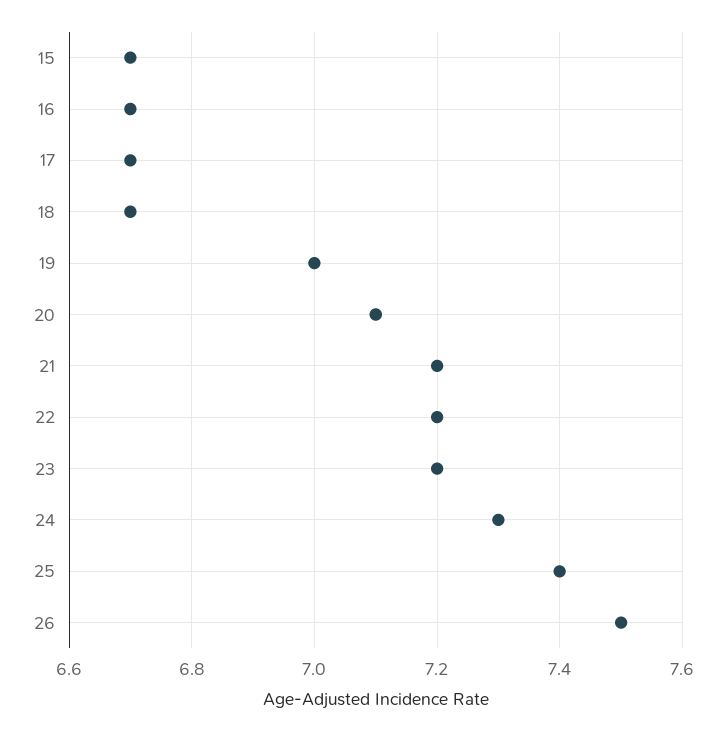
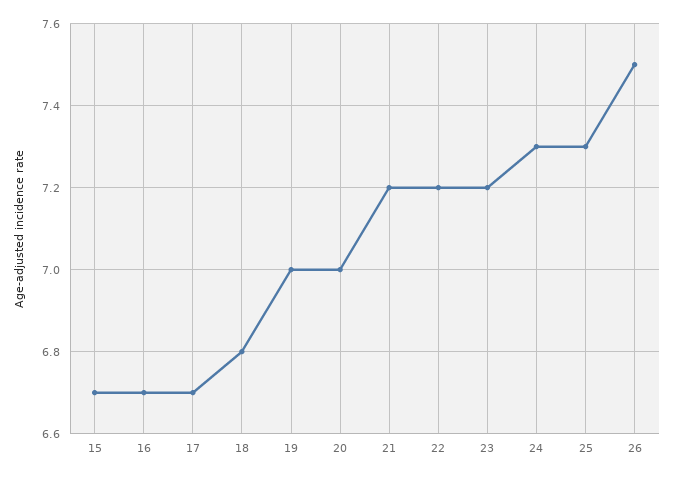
  {
    "15": 6.7,
    "16": 6.7,
    "17": 6.7,
-   "18": 6.7,
+   "18": 6.8,
    "19": 7,
-   "20": 7.1,
+   "20": 7,
    "21": 7.2,
    "22": 7.2,
    "23": 7.2,
    "24": 7.3,
-   "25": 7.4,
+   "25": 7.3,
    "26": 7.5
  }

